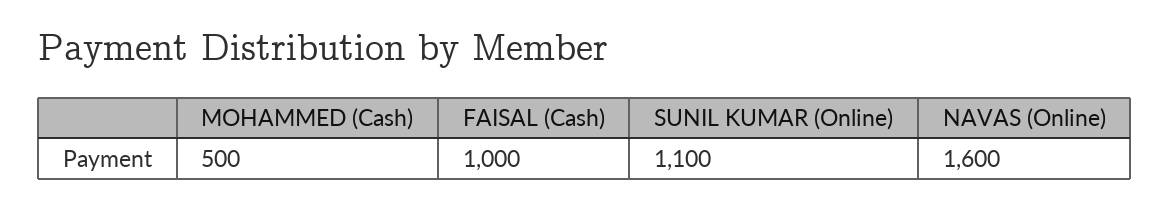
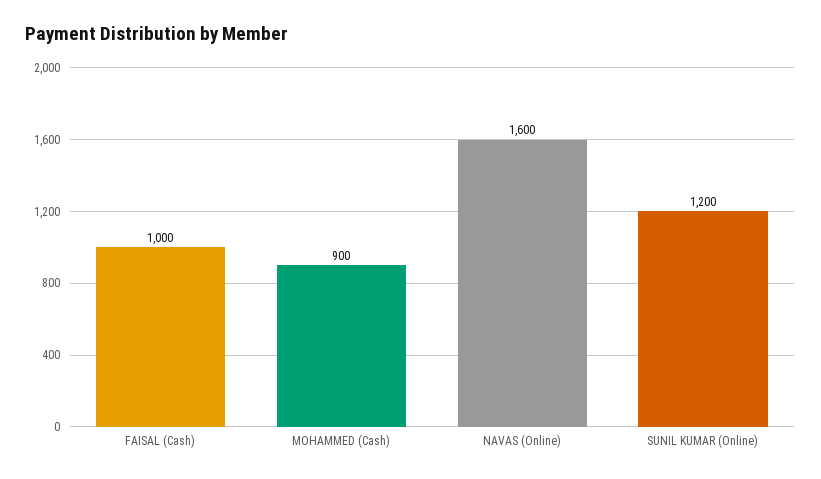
  {
-   "MOHAMMED (Cash)": 500,
+   "MOHAMMED (Cash)": 900,
    "FAISAL (Cash)": 1000,
-   "SUNIL KUMAR (Online)": 1100,
+   "SUNIL KUMAR (Online)": 1200,
    "NAVAS (Online)": 1600
  }

